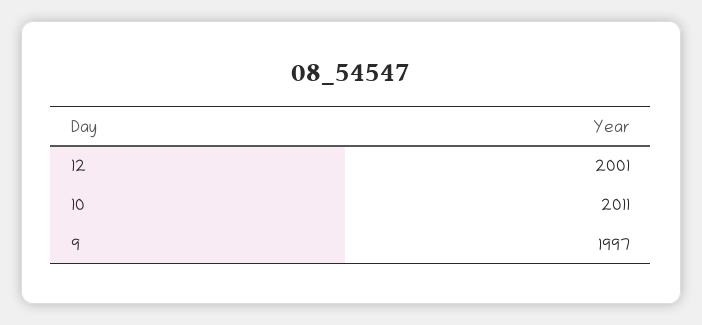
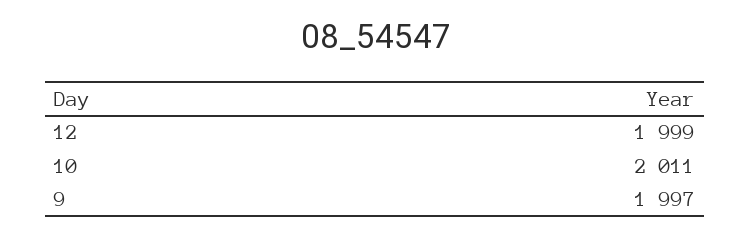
  {
-   "12": 2001,
+   "12": 1999,
    "10": 2011,
    "9": 1997
  }

